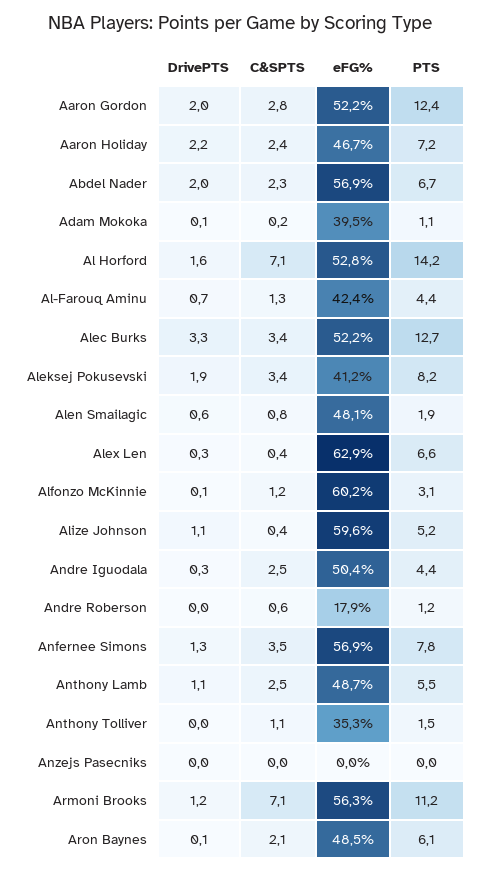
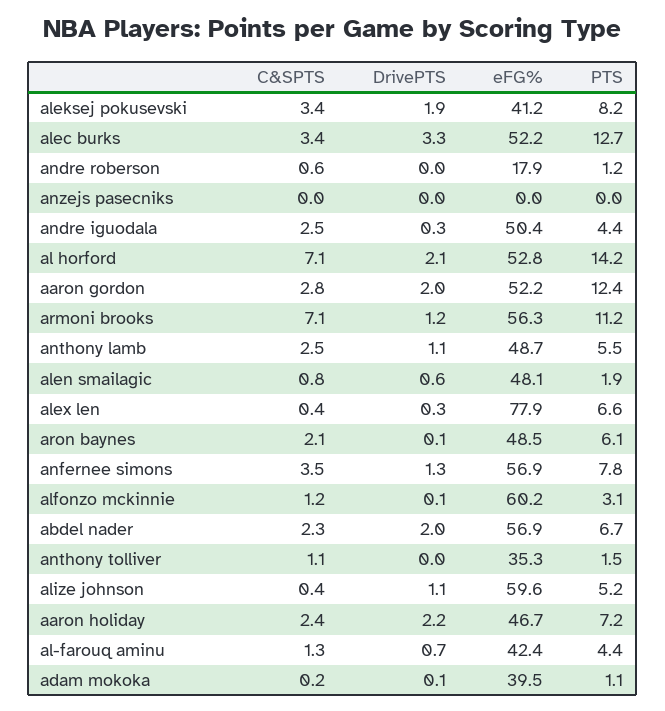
  {
    "DrivePTS": {
      "Aaron Gordon": 2,
      "Aaron Holiday": 2.2,
      "Abdel Nader": 2,
      "Adam Mokoka": 0.1,
-     "Al Horford": 1.6,
+     "Al Horford": 2.1,
      "Al-Farouq Aminu": 0.7,
      "Alec Burks": 3.3,
      "Aleksej Pokusevski": 1.9,
      "Alen Smailagic": 0.6,
      "Alex Len": 0.3,
      "Alfonzo McKinnie": 0.1,
      "Alize Johnson": 1.1,
      "Andre Iguodala": 0.3,
      "Andre Roberson": 0,
      "Anfernee Simons": 1.3,
      "Anthony Lamb": 1.1,
      "Anthony Tolliver": 0,
      "Anzejs Pasecniks": 0,
      "Armoni Brooks": 1.2,
      "Aron Baynes": 0.1
    },
    "C&SPTS": {
      "Aaron Gordon": 2.8,
      "Aaron Holiday": 2.4,
      "Abdel Nader": 2.3,
      "Adam Mokoka": 0.2,
      "Al Horford": 7.1,
      "Al-Farouq Aminu": 1.3,
      "Alec Burks": 3.4,
      "Aleksej Pokusevski": 3.4,
      "Alen Smailagic": 0.8,
      "Alex Len": 0.4,
      "Alfonzo McKinnie": 1.2,
      "Alize Johnson": 0.4,
      "Andre Iguodala": 2.5,
      "Andre Roberson": 0.6,
      "Anfernee Simons": 3.5,
      "Anthony Lamb": 2.5,
      "Anthony Tolliver": 1.1,
      "Anzejs Pasecniks": 0,
      "Armoni Brooks": 7.1,
      "Aron Baynes": 2.1
    },
    "eFG%": {
      "Aaron Gordon": 52.2,
      "Aaron Holiday": 46.7,
      "Abdel Nader": 56.9,
      "Adam Mokoka": 39.5,
      "Al Horford": 52.8,
      "Al-Farouq Aminu": 42.4,
      "Alec Burks": 52.2,
      "Aleksej Pokusevski": 41.2,
      "Alen Smailagic": 48.1,
-     "Alex Len": 62.9,
+     "Alex Len": 77.9,
      "Alfonzo McKinnie": 60.2,
      "Alize Johnson": 59.6,
      "Andre Iguodala": 50.4,
      "Andre Roberson": 17.9,
      "Anfernee Simons": 56.9,
      "Anthony Lamb": 48.7,
      "Anthony Tolliver": 35.3,
      "Anzejs Pasecniks": 0,
      "Armoni Brooks": 56.3,
      "Aron Baynes": 48.5
    },
    "PTS": {
      "Aaron Gordon": 12.4,
      "Aaron Holiday": 7.2,
      "Abdel Nader": 6.7,
      "Adam Mokoka": 1.1,
      "Al Horford": 14.2,
      "Al-Farouq Aminu": 4.4,
      "Alec Burks": 12.7,
      "Aleksej Pokusevski": 8.2,
      "Alen Smailagic": 1.9,
      "Alex Len": 6.6,
      "Alfonzo McKinnie": 3.1,
      "Alize Johnson": 5.2,
      "Andre Iguodala": 4.4,
      "Andre Roberson": 1.2,
      "Anfernee Simons": 7.8,
      "Anthony Lamb": 5.5,
      "Anthony Tolliver": 1.5,
      "Anzejs Pasecniks": 0,
      "Armoni Brooks": 11.2,
      "Aron Baynes": 6.1
    }
  }

